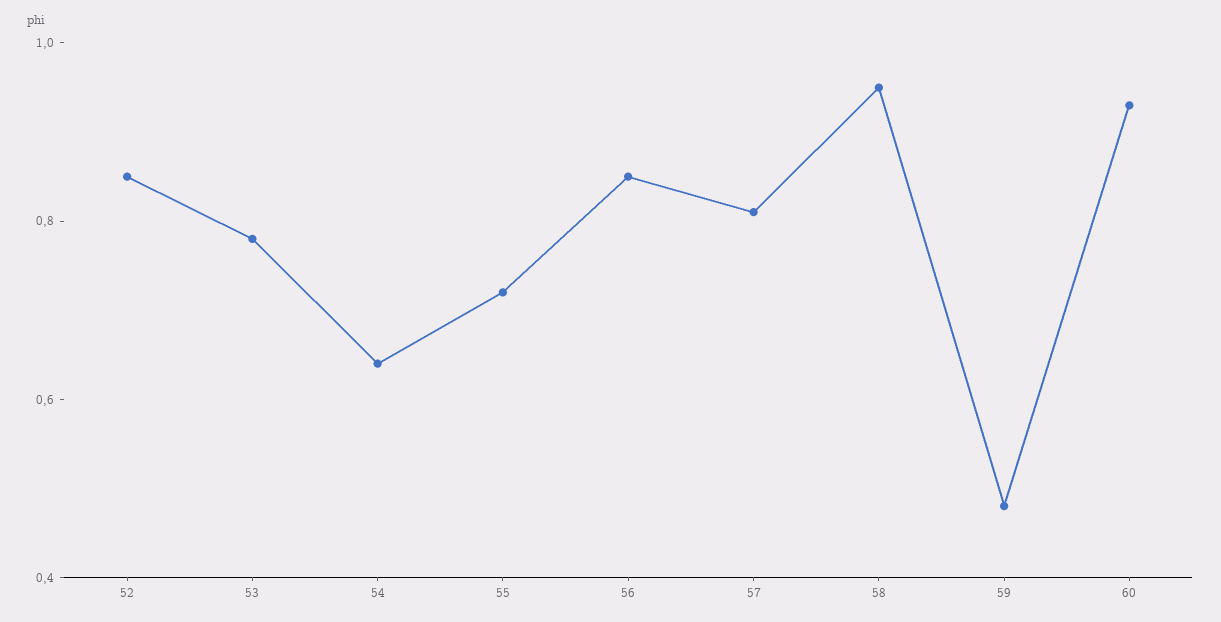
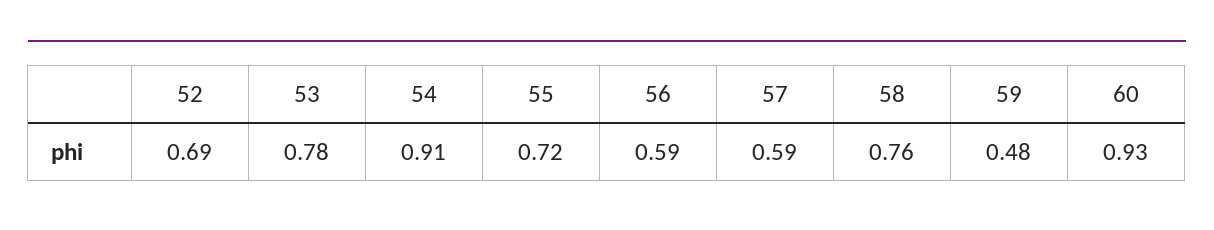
  {
-   "52": 0.85,
+   "52": 0.69,
    "53": 0.78,
-   "54": 0.65,
+   "54": 0.91,
    "55": 0.72,
-   "56": 0.85,
+   "56": 0.59,
-   "57": 0.8,
+   "57": 0.59,
-   "58": 0.95,
+   "58": 0.76,
    "59": 0.48,
    "60": 0.93
  }

